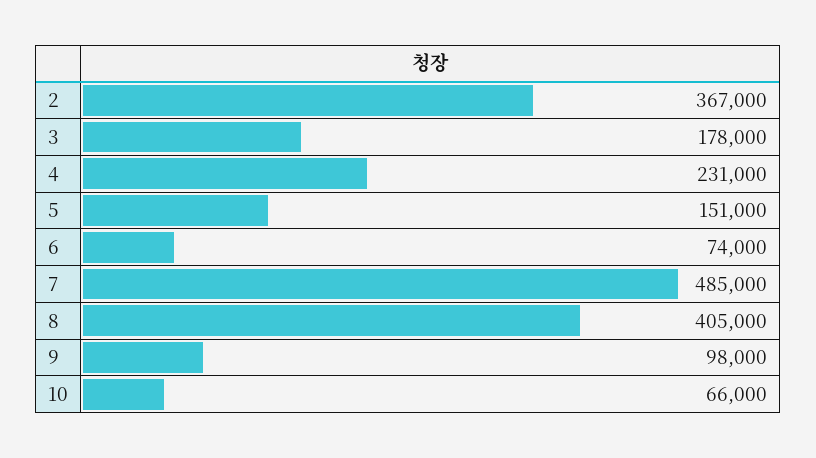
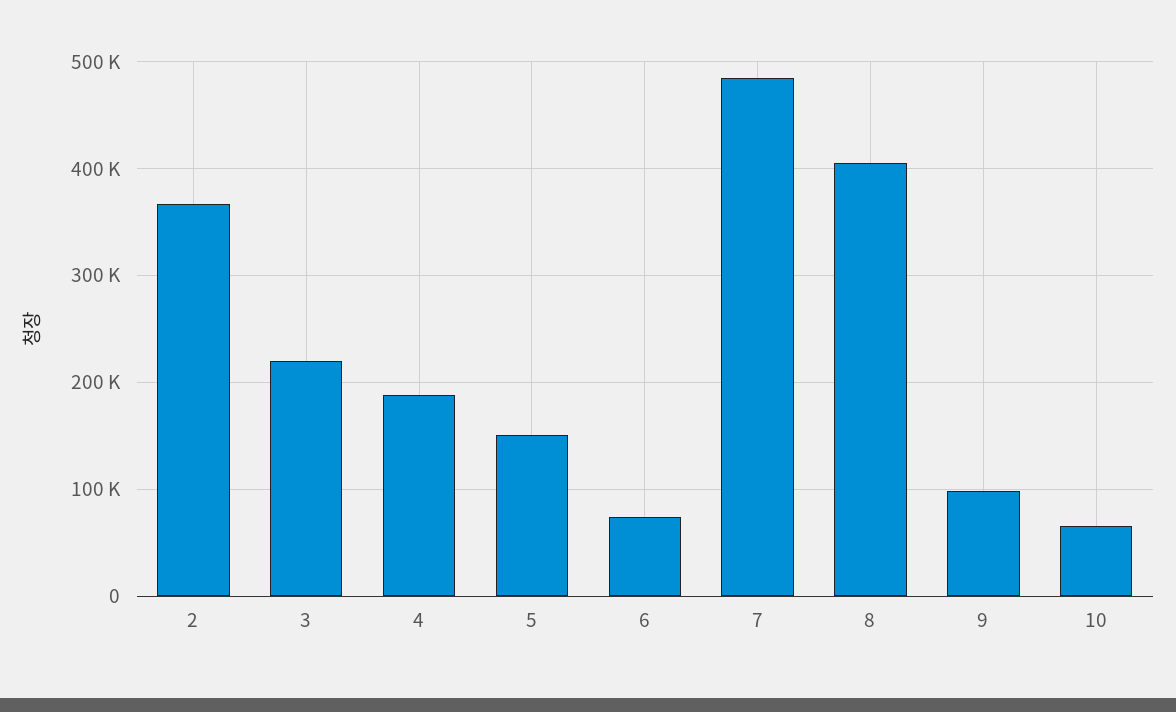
  {
    "2": 367000,
-   "3": 178000,
+   "3": 220000,
-   "4": 231000,
+   "4": 190000,
    "5": 151000,
    "6": 74000,
    "7": 485000,
    "8": 405000,
    "9": 98000,
    "10": 66000
  }

